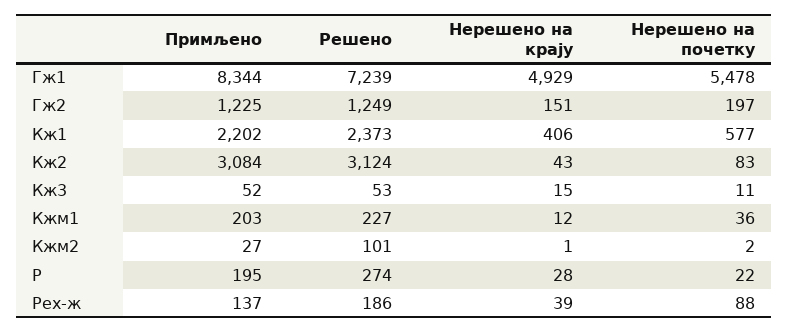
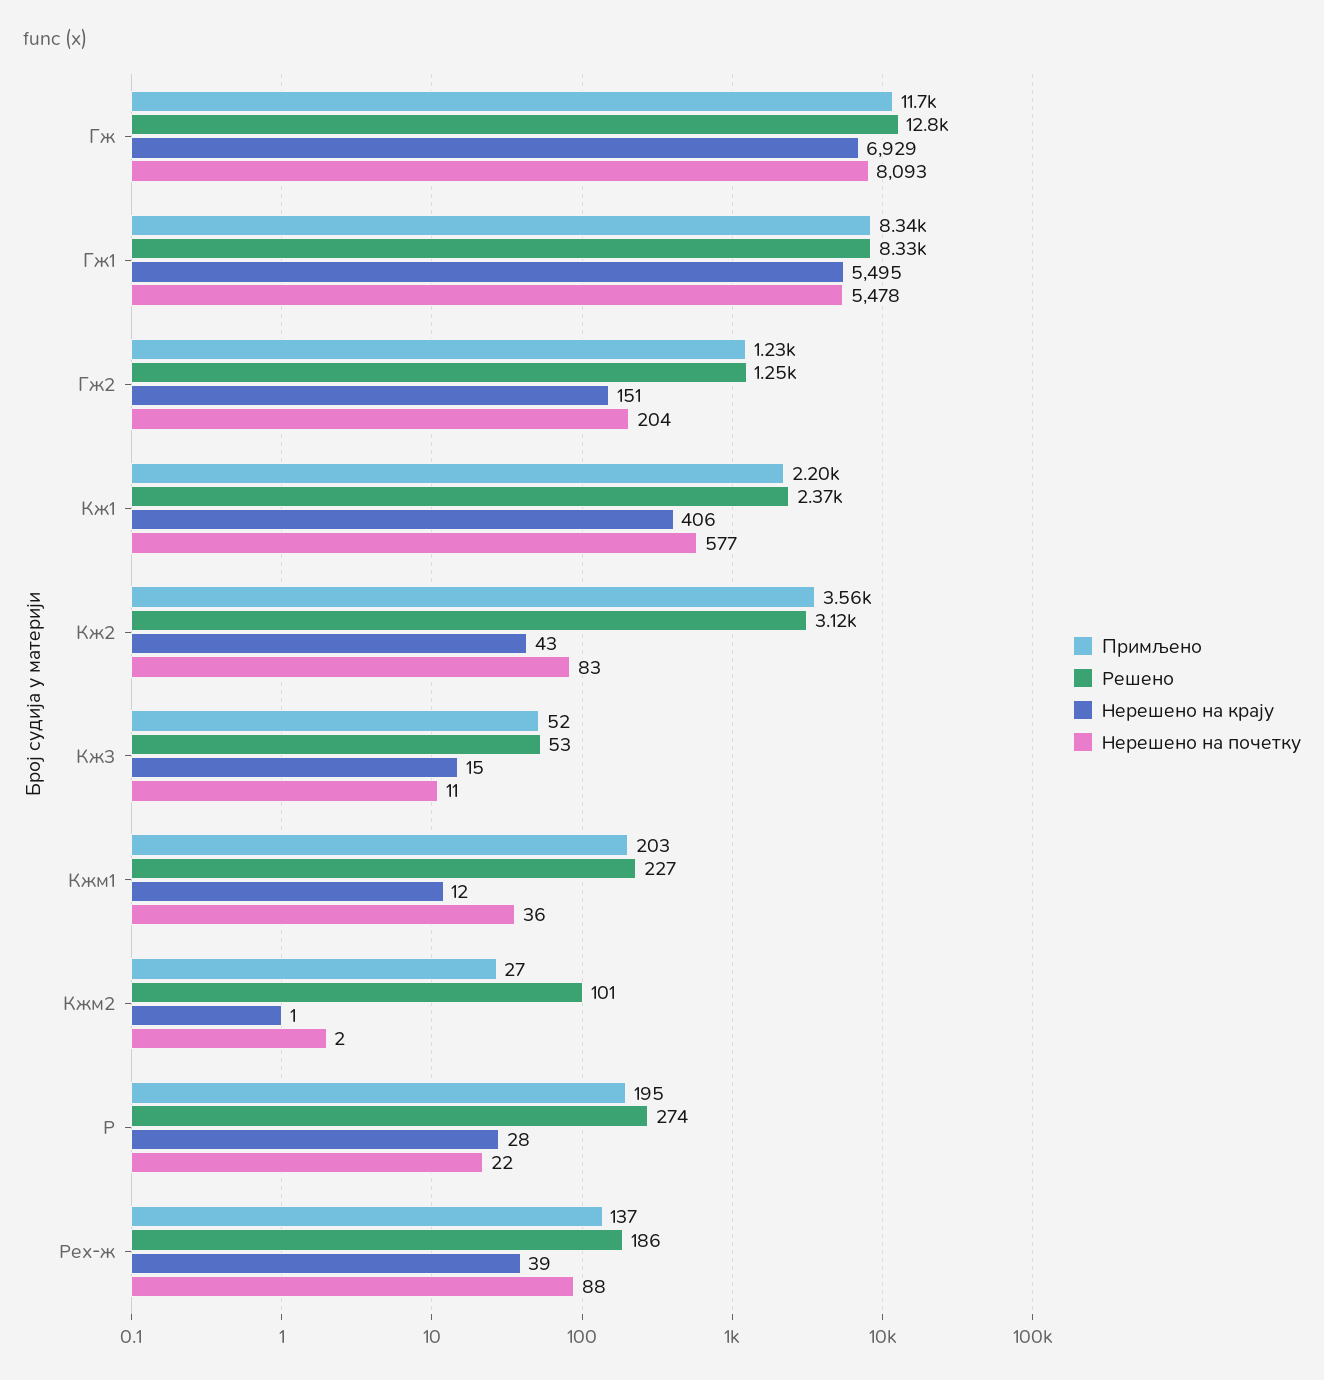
  {
    "Примљено": {
      "Гж1": 8344,
      "Гж2": 1225,
      "Кж1": 2202,
-     "Кж2": 3084,
+     "Кж2": 3560,
      "Кж3": 52,
      "Кжм1": 203,
      "Кжм2": 27,
      "Р": 195,
-     "Рех-ж": 137
+     "Рех-ж": 137,
+     "Гж": 11700
    },
    "Решено": {
-     "Гж1": 7239,
+     "Гж1": 8330,
      "Гж2": 1249,
      "Кж1": 2373,
      "Кж2": 3124,
      "Кж3": 53,
      "Кжм1": 227,
      "Кжм2": 101,
      "Р": 274,
-     "Рех-ж": 186
+     "Рех-ж": 186,
+     "Гж": 12800
    },
    "Нерешено на крају": {
-     "Гж1": 4929,
+     "Гж1": 5495,
      "Гж2": 151,
      "Кж1": 406,
      "Кж2": 43,
      "Кж3": 15,
      "Кжм1": 12,
      "Кжм2": 1,
      "Р": 28,
-     "Рех-ж": 39
+     "Рех-ж": 39,
+     "Гж": 6929
    },
    "Нерешено на почетку": {
      "Гж1": 5478,
-     "Гж2": 197,
+     "Гж2": 204,
      "Кж1": 577,
      "Кж2": 83,
      "Кж3": 11,
      "Кжм1": 36,
      "Кжм2": 2,
      "Р": 22,
-     "Рех-ж": 88
+     "Рех-ж": 88,
+     "Гж": 8093
    }
  }

